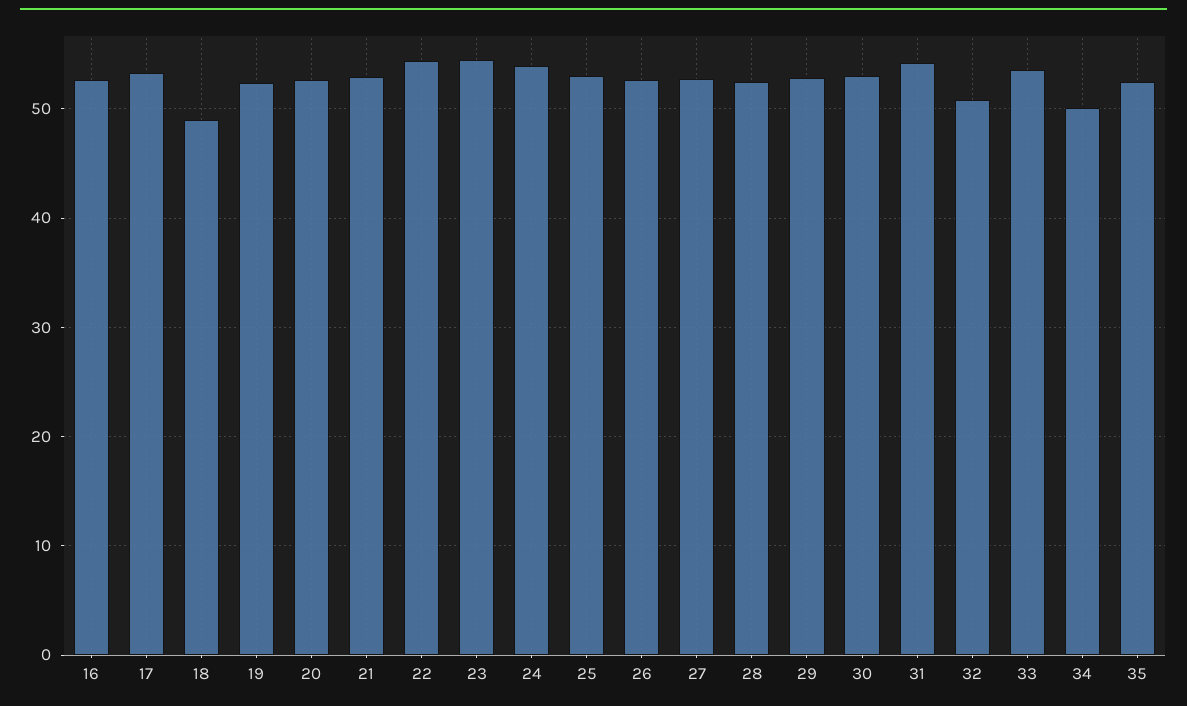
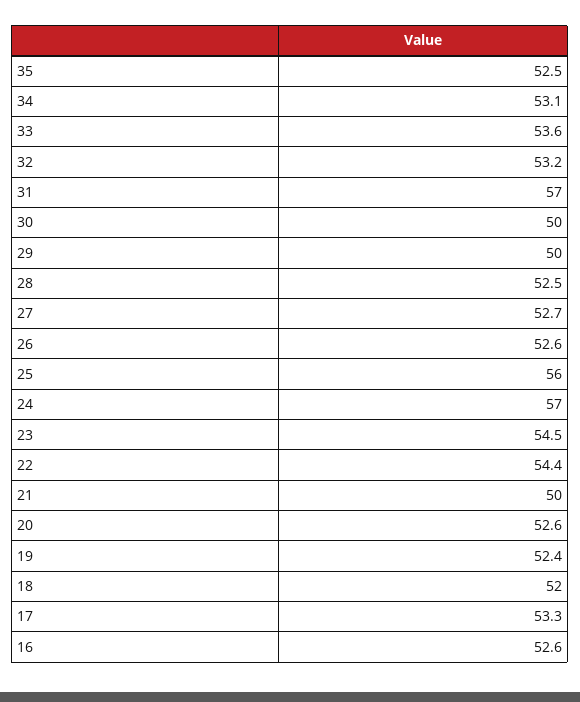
  {
    "16": 52.6,
    "17": 53.3,
-   "18": 49,
+   "18": 52,
    "19": 52.4,
    "20": 52.6,
-   "21": 53,
+   "21": 50,
    "22": 54.4,
    "23": 54.5,
-   "24": 54,
+   "24": 57,
-   "25": 53,
+   "25": 56,
    "26": 52.6,
    "27": 52.7,
    "28": 52.5,
-   "29": 53,
+   "29": 50,
-   "30": 53,
+   "30": 50,
-   "31": 54,
+   "31": 57,
-   "32": 51,
+   "32": 53.2,
    "33": 53.6,
-   "34": 50,
+   "34": 53.1,
    "35": 52.5
  }

